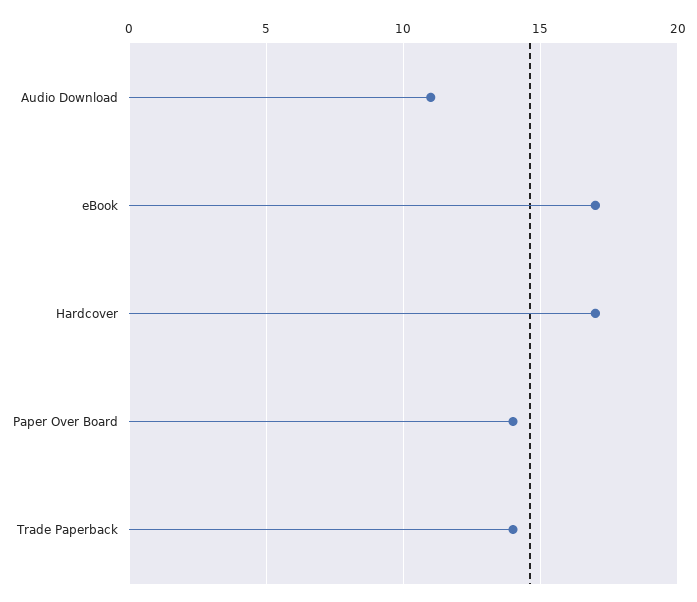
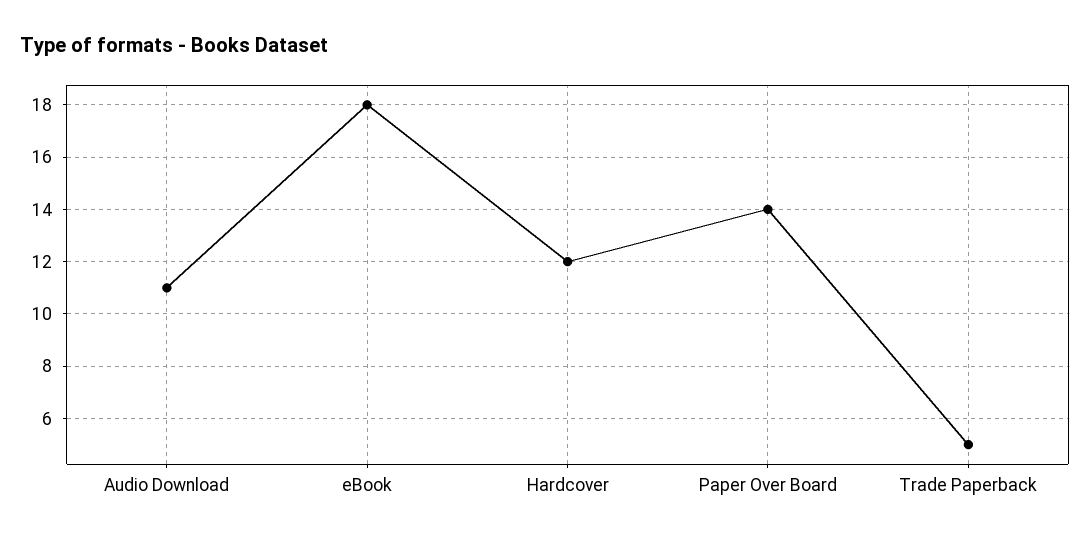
  {
    "Audio Download": 11,
-   "eBook": 17,
+   "eBook": 18,
-   "Hardcover": 17,
+   "Hardcover": 12,
    "Paper Over Board": 14,
-   "Trade Paperback": 14
+   "Trade Paperback": 5
  }

